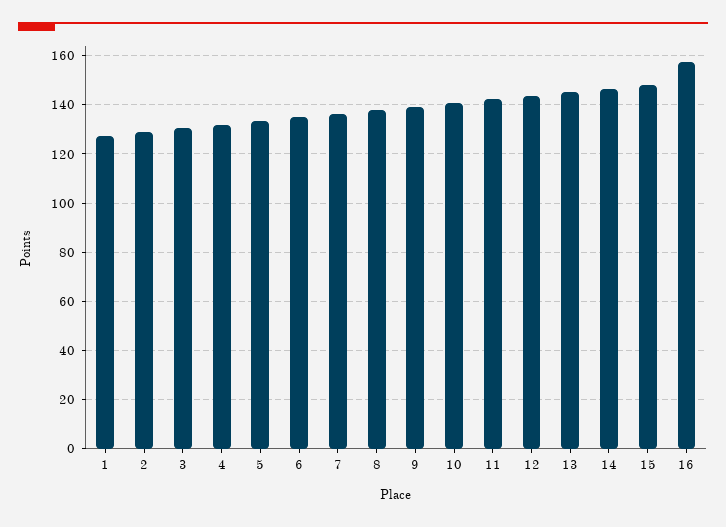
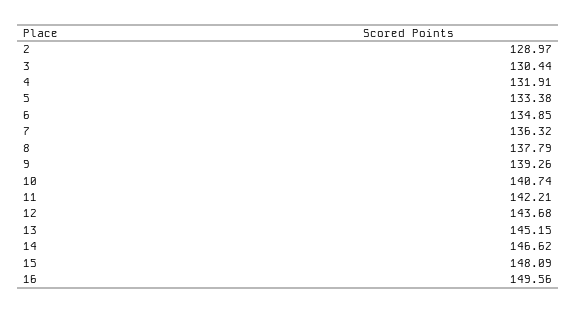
  {
-   "1": 127.5,
    "2": 128.97,
    "3": 130.44,
    "4": 131.91,
    "5": 133.38,
    "6": 134.85,
    "7": 136.32,
    "8": 137.79,
    "9": 139.26,
    "10": 140.74,
    "11": 142.21,
    "12": 143.68,
    "13": 145.15,
    "14": 146.62,
    "15": 148.09,
-   "16": 157.5
+   "16": 149.56
  }

